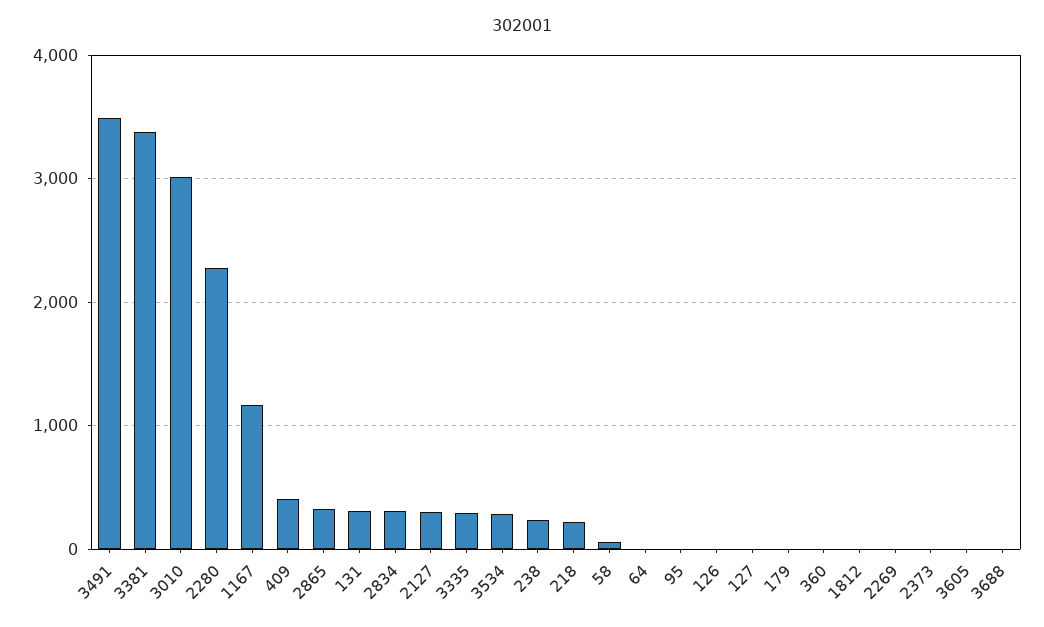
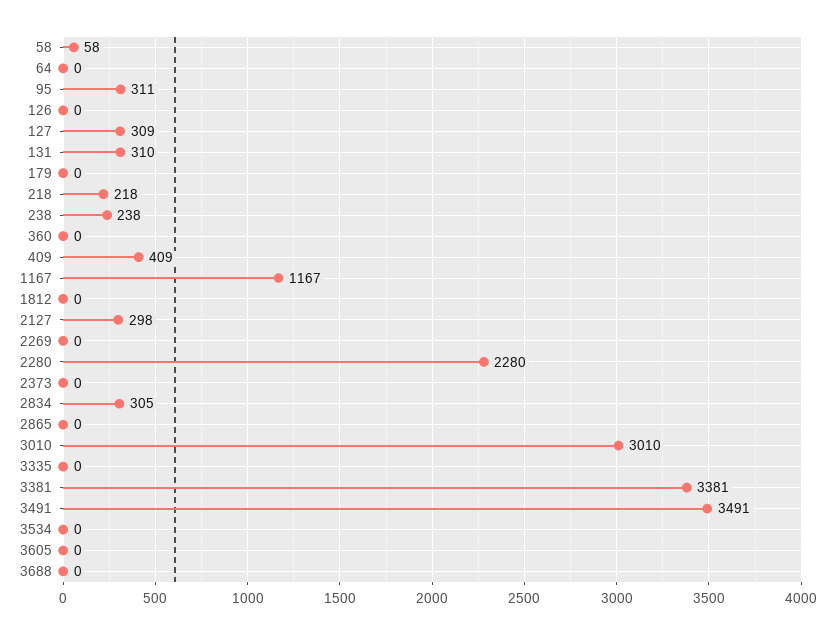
  {
    "3491": 3491,
    "3381": 3381,
    "3010": 3010,
    "2280": 2280,
    "1167": 1167,
    "409": 409,
-   "2865": 300,
+   "2865": 0,
    "131": 310,
    "2834": 305,
    "2127": 298,
-   "3335": 300,
+   "3335": 0,
-   "3534": 300,
+   "3534": 0,
    "238": 238,
    "218": 218,
    "58": 58,
    "64": 0,
-   "95": 0,
+   "95": 311,
    "126": 0,
-   "127": 0,
+   "127": 309,
    "179": 0,
    "360": 0,
    "1812": 0,
    "2269": 0,
    "2373": 0,
    "3605": 0,
    "3688": 0
  }

